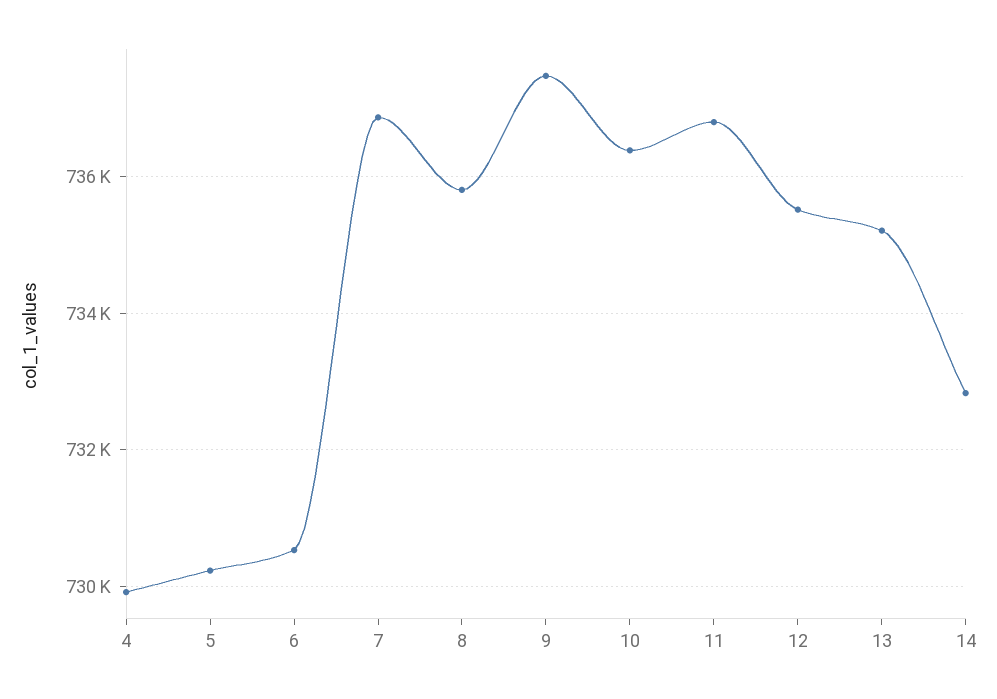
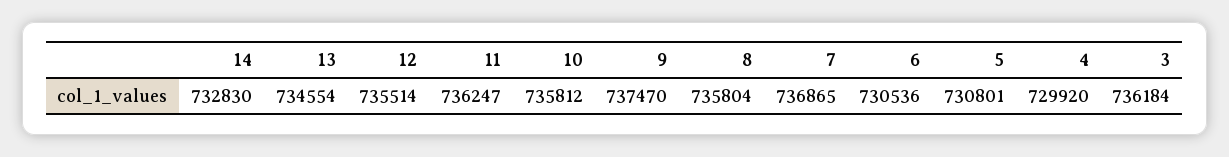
  {
    "4": 729920,
-   "5": 730200,
+   "5": 730801,
    "6": 730536,
    "7": 736865,
    "8": 735804,
    "9": 737470,
-   "10": 736400,
+   "10": 735812,
-   "11": 736800,
+   "11": 736247,
    "12": 735514,
-   "13": 735200,
+   "13": 734554,
-   "14": 732830
+   "14": 732830,
+   "3": 736184
  }

